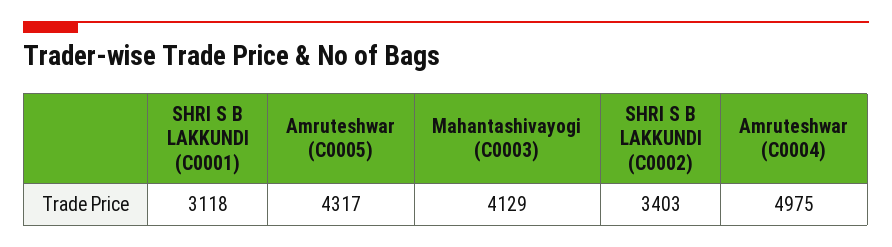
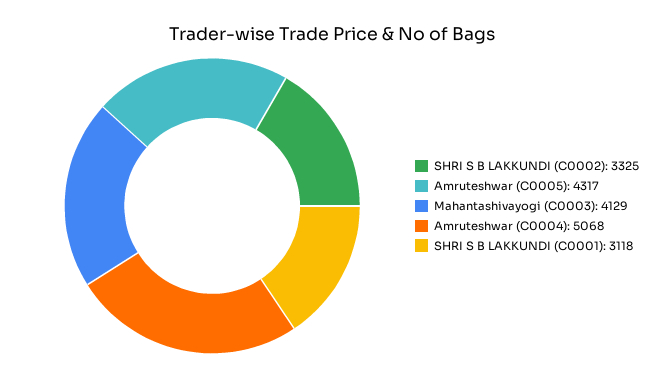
  {
    "SHRI S B LAKKUNDI (C0001)": 3118,
    "Amruteshwar (C0005)": 4317,
    "Mahantashivayogi (C0003)": 4129,
-   "SHRI S B LAKKUNDI (C0002)": 3403,
+   "SHRI S B LAKKUNDI (C0002)": 3325,
-   "Amruteshwar (C0004)": 4975
+   "Amruteshwar (C0004)": 5068
  }

